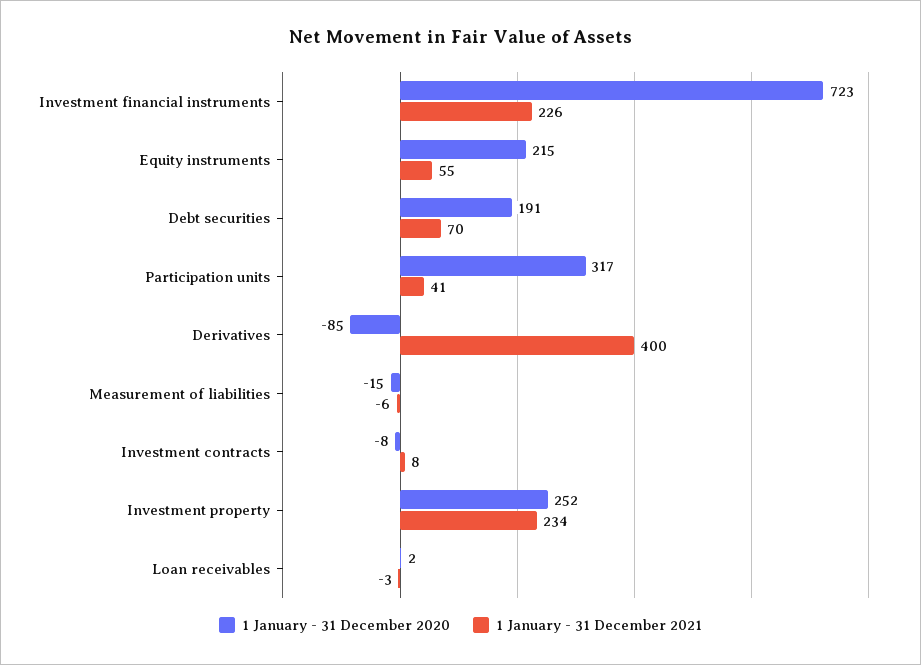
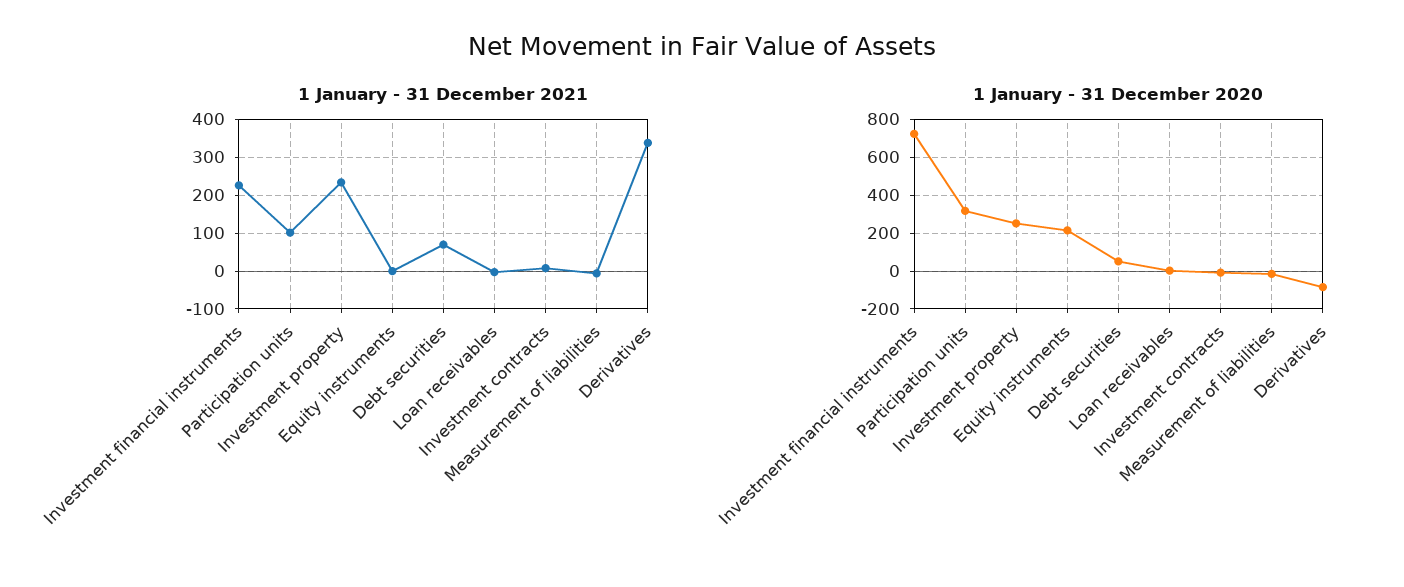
  {
    "1 January - 31 December 2020": {
      "Investment financial instruments": 723,
      "Equity instruments": 215,
-     "Debt securities": 191,
+     "Debt securities": 50,
      "Participation units": 317,
      "Derivatives": -85,
      "Measurement of liabilities": -15,
      "Investment contracts": -8,
      "Investment property": 252,
      "Loan receivables": 2
    },
    "1 January - 31 December 2021": {
      "Investment financial instruments": 226,
-     "Equity instruments": 55,
+     "Equity instruments": 0,
      "Debt securities": 70,
-     "Participation units": 41,
+     "Participation units": 100,
-     "Derivatives": 400,
+     "Derivatives": 340,
      "Measurement of liabilities": -6,
      "Investment contracts": 8,
      "Investment property": 234,
      "Loan receivables": -3
    }
  }

